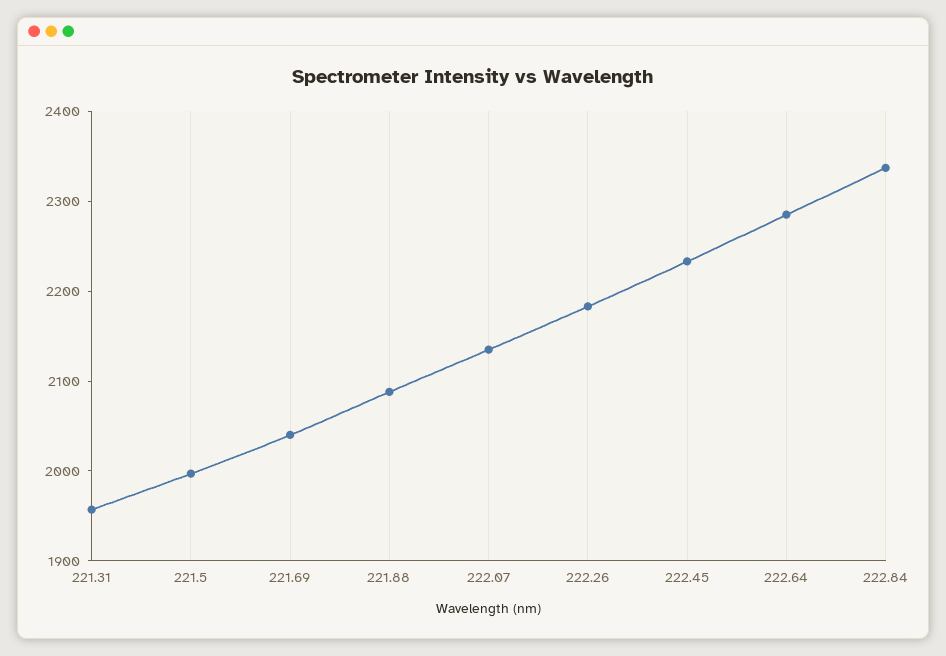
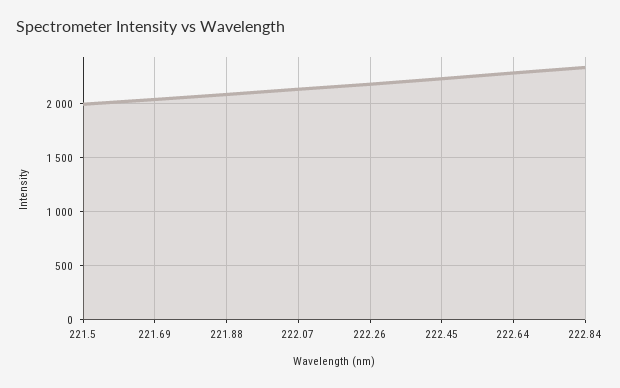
  {
-   "221.31": 1960,
    "221.5": 2000,
    "221.69": 2040,
    "221.88": 2080,
    "222.07": 2140,
    "222.26": 2180,
    "222.45": 2240,
    "222.64": 2280,
    "222.84": 2340
  }

